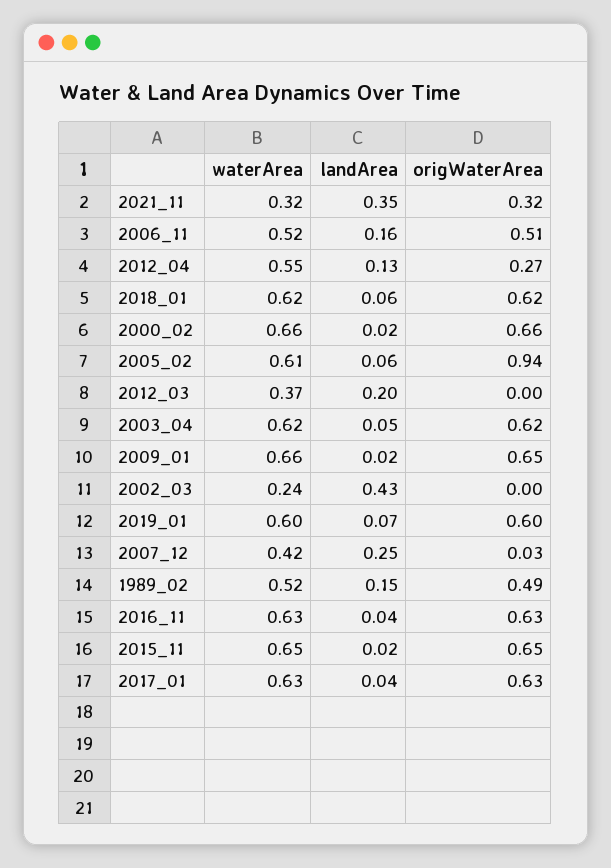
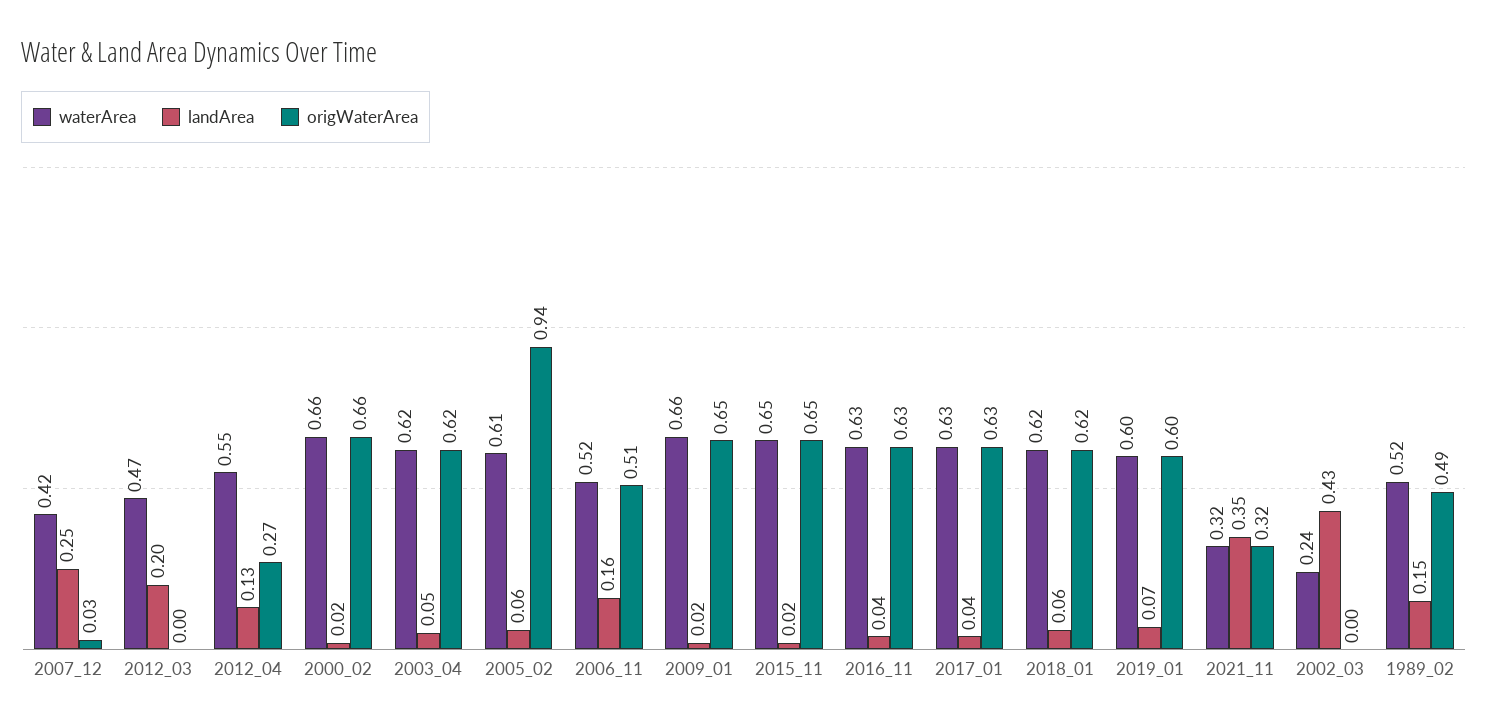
  {
    "waterArea": {
      "2021_11": 0.32,
      "2006_11": 0.52,
      "2012_04": 0.55,
      "2018_01": 0.62,
      "2000_02": 0.66,
      "2005_02": 0.61,
-     "2012_03": 0.37,
+     "2012_03": 0.47,
      "2003_04": 0.62,
      "2009_01": 0.66,
      "2002_03": 0.24,
      "2019_01": 0.6,
      "2007_12": 0.42,
      "1989_02": 0.52,
      "2016_11": 0.63,
      "2015_11": 0.65,
      "2017_01": 0.63
    },
    "landArea": {
      "2021_11": 0.35,
      "2006_11": 0.16,
      "2012_04": 0.13,
      "2018_01": 0.06,
      "2000_02": 0.02,
      "2005_02": 0.06,
      "2012_03": 0.2,
      "2003_04": 0.05,
      "2009_01": 0.02,
      "2002_03": 0.43,
      "2019_01": 0.07,
      "2007_12": 0.25,
      "1989_02": 0.15,
      "2016_11": 0.04,
      "2015_11": 0.02,
      "2017_01": 0.04
    },
    "origWaterArea": {
      "2021_11": 0.32,
      "2006_11": 0.51,
      "2012_04": 0.27,
      "2018_01": 0.62,
      "2000_02": 0.66,
      "2005_02": 0.94,
      "2012_03": 0,
      "2003_04": 0.62,
      "2009_01": 0.65,
      "2002_03": 0,
      "2019_01": 0.6,
      "2007_12": 0.03,
      "1989_02": 0.49,
      "2016_11": 0.63,
      "2015_11": 0.65,
      "2017_01": 0.63
    }
  }

